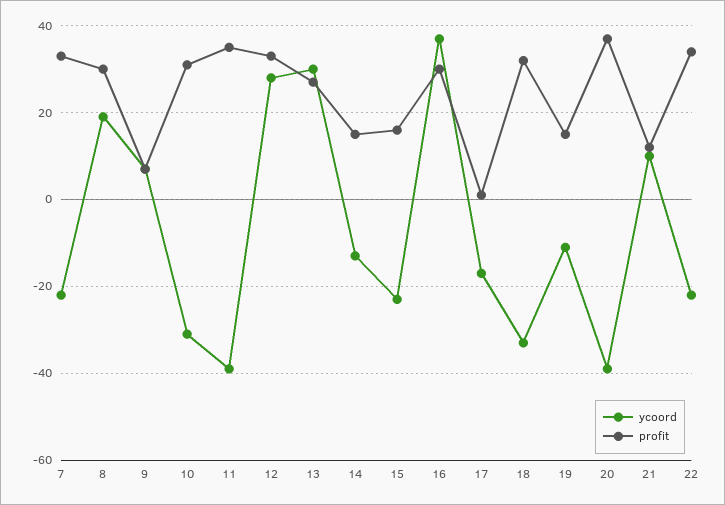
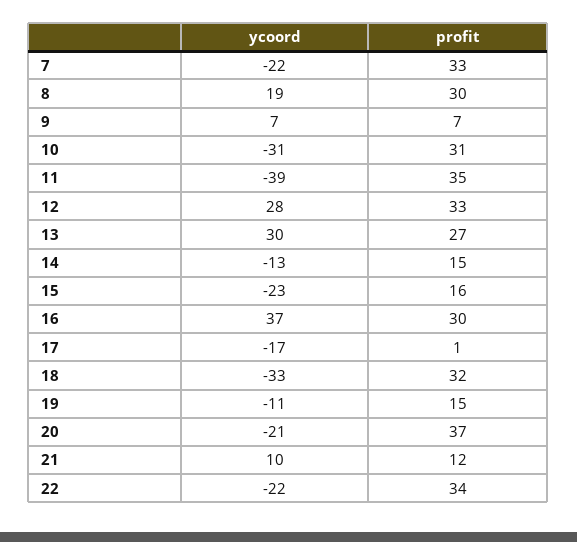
  {
    "ycoord": {
      "7": -22,
      "8": 19,
      "9": 7,
      "10": -31,
      "11": -39,
      "12": 28,
      "13": 30,
      "14": -13,
      "15": -23,
      "16": 37,
      "17": -17,
      "18": -33,
      "19": -11,
-     "20": -40,
+     "20": -21,
      "21": 10,
      "22": -22
    },
    "profit": {
      "7": 33,
      "8": 30,
      "9": 7,
      "10": 31,
      "11": 35,
      "12": 33,
      "13": 27,
      "14": 15,
      "15": 16,
      "16": 30,
      "17": 1,
      "18": 32,
      "19": 15,
      "20": 37,
      "21": 12,
      "22": 34
    }
  }

